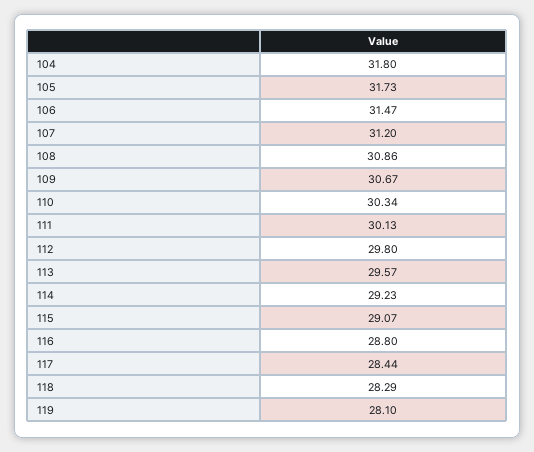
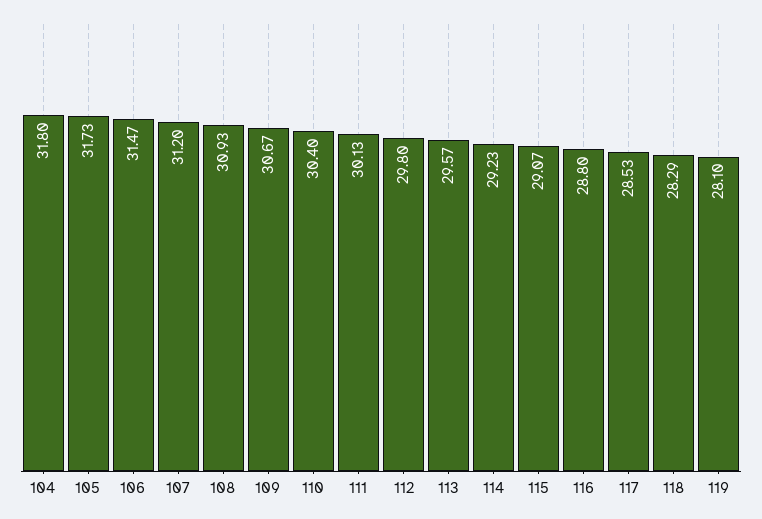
  {
    "104": 31.8,
    "105": 31.73,
    "106": 31.47,
    "107": 31.2,
-   "108": 30.86,
+   "108": 30.93,
    "109": 30.67,
-   "110": 30.34,
+   "110": 30.4,
    "111": 30.13,
    "112": 29.8,
    "113": 29.57,
    "114": 29.23,
    "115": 29.07,
    "116": 28.8,
-   "117": 28.44,
+   "117": 28.53,
    "118": 28.29,
    "119": 28.1
  }

